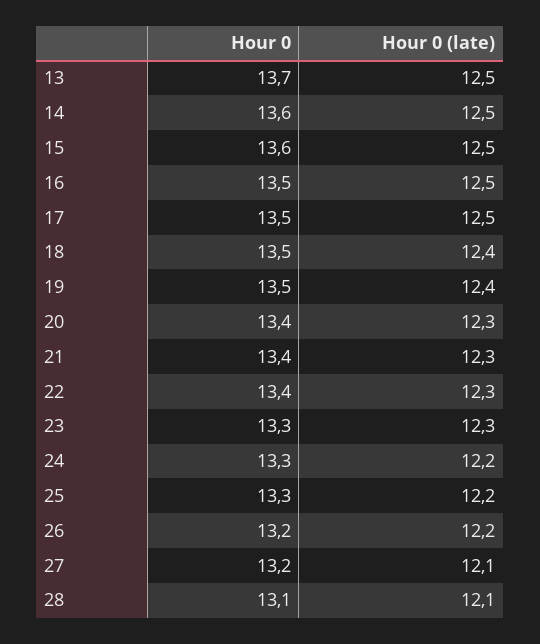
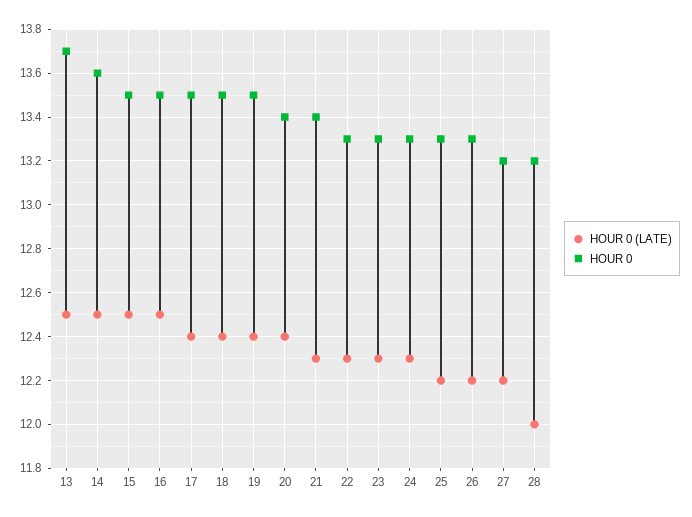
  {
    "Hour 0": {
      "13": 13.7,
      "14": 13.6,
-     "15": 13.6,
+     "15": 13.5,
      "16": 13.5,
      "17": 13.5,
      "18": 13.5,
      "19": 13.5,
      "20": 13.4,
      "21": 13.4,
-     "22": 13.4,
+     "22": 13.3,
      "23": 13.3,
      "24": 13.3,
      "25": 13.3,
-     "26": 13.2,
+     "26": 13.3,
      "27": 13.2,
-     "28": 13.1
+     "28": 13.2
    },
    "Hour 0 (late)": {
      "13": 12.5,
      "14": 12.5,
      "15": 12.5,
      "16": 12.5,
-     "17": 12.5,
+     "17": 12.4,
      "18": 12.4,
      "19": 12.4,
-     "20": 12.3,
+     "20": 12.4,
      "21": 12.3,
      "22": 12.3,
      "23": 12.3,
-     "24": 12.2,
+     "24": 12.3,
      "25": 12.2,
      "26": 12.2,
-     "27": 12.1,
+     "27": 12.2,
-     "28": 12.1
+     "28": 12
    }
  }

